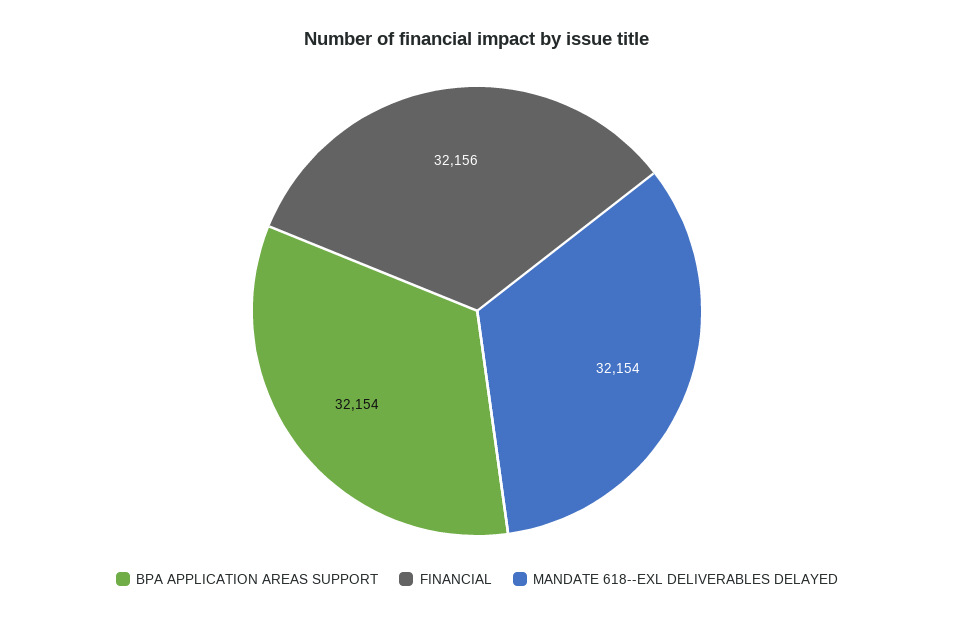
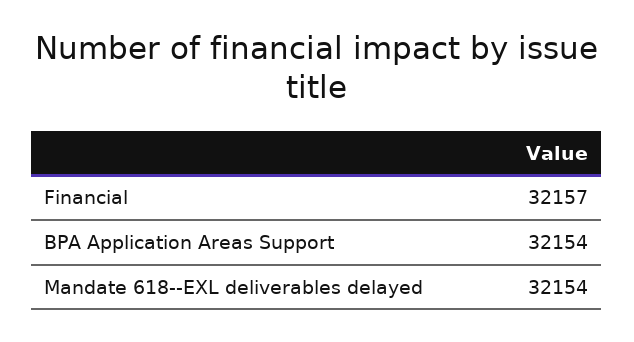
  {
    "BPA APPLICATION AREAS SUPPORT": 32154,
-   "FINANCIAL": 32156,
+   "FINANCIAL": 32157,
    "MANDATE 618--EXL DELIVERABLES DELAYED": 32154
  }

